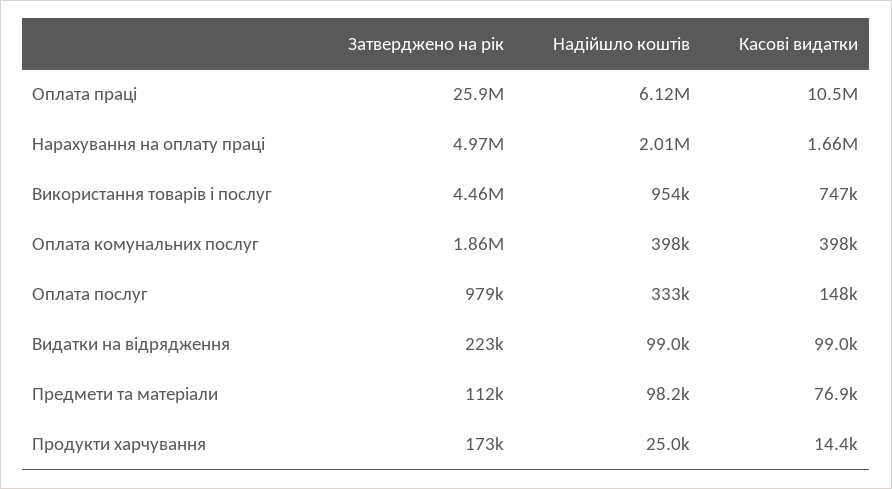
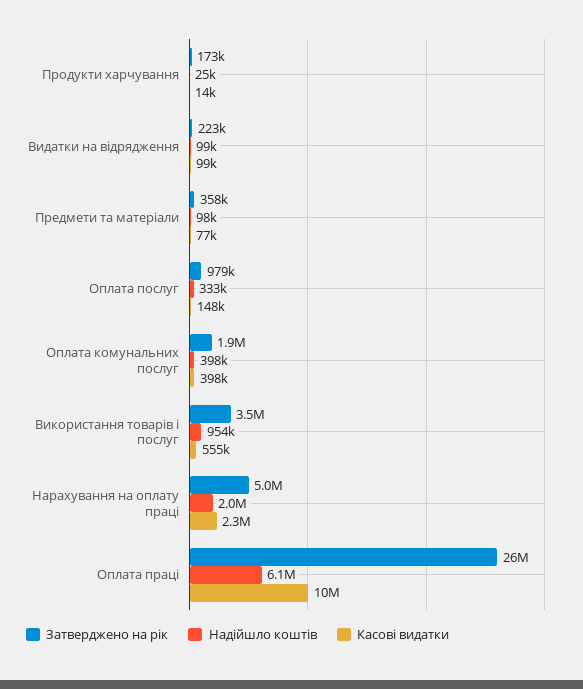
  {
    "Затверджено на рік": {
      "Оплата праці": 25900000,
      "Нарахування на оплату праці": 4970000,
-     "Використання товарів і послуг": 4460000,
+     "Використання товарів і послуг": 3500000,
      "Оплата комунальних послуг": 1860000,
      "Оплата послуг": 979000,
      "Видатки на відрядження": 223000,
-     "Предмети та матеріали": 112000,
+     "Предмети та матеріали": 358000,
      "Продукти харчування": 173000
    },
    "Надійшло коштів": {
      "Оплата праці": 6120000,
      "Нарахування на оплату праці": 2010000,
      "Використання товарів і послуг": 954000,
      "Оплата комунальних послуг": 398000,
      "Оплата послуг": 333000,
      "Видатки на відрядження": 99000,
      "Предмети та матеріали": 98200,
      "Продукти харчування": 25000
    },
    "Касові видатки": {
      "Оплата праці": 10500000,
-     "Нарахування на оплату праці": 1660000,
+     "Нарахування на оплату праці": 2300000,
-     "Використання товарів і послуг": 747000,
+     "Використання товарів і послуг": 555000,
      "Оплата комунальних послуг": 398000,
      "Оплата послуг": 148000,
      "Видатки на відрядження": 99000,
      "Предмети та матеріали": 76900,
      "Продукти харчування": 14400
    }
  }

